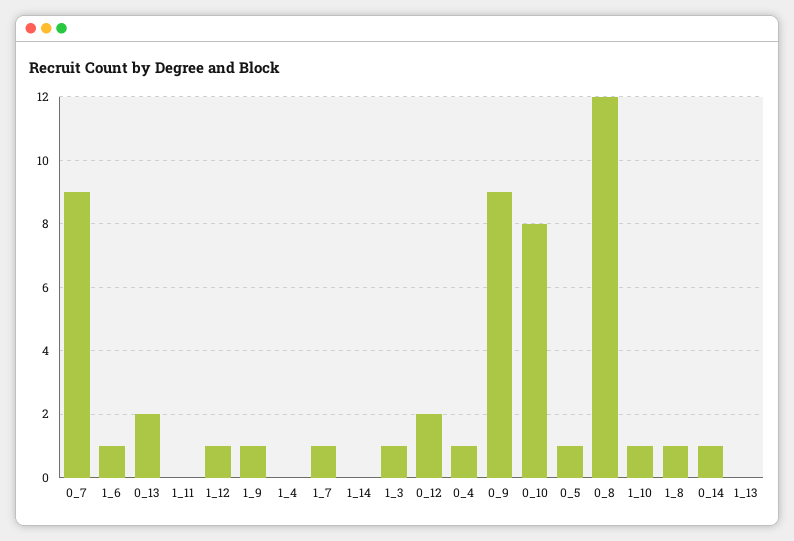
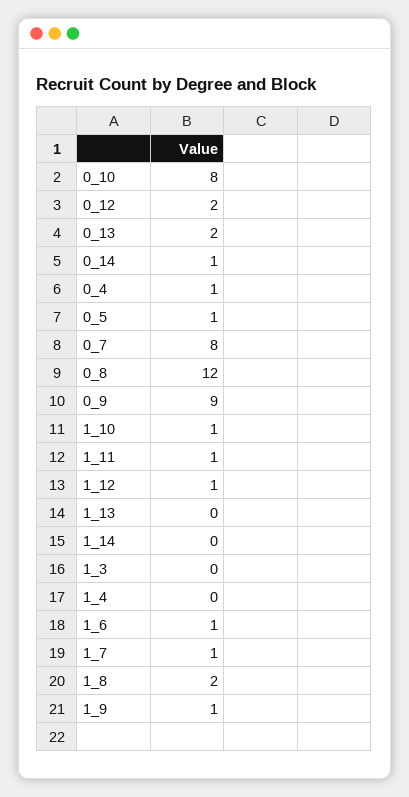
  {
-   "0_7": 9,
+   "0_7": 8,
    "1_6": 1,
    "0_13": 2,
-   "1_11": 0,
+   "1_11": 1,
    "1_12": 1,
    "1_9": 1,
    "1_4": 0,
    "1_7": 1,
    "1_14": 0,
-   "1_3": 1,
+   "1_3": 0,
    "0_12": 2,
    "0_4": 1,
    "0_9": 9,
    "0_10": 8,
    "0_5": 1,
    "0_8": 12,
    "1_10": 1,
-   "1_8": 1,
+   "1_8": 2,
    "0_14": 1,
    "1_13": 0
  }

